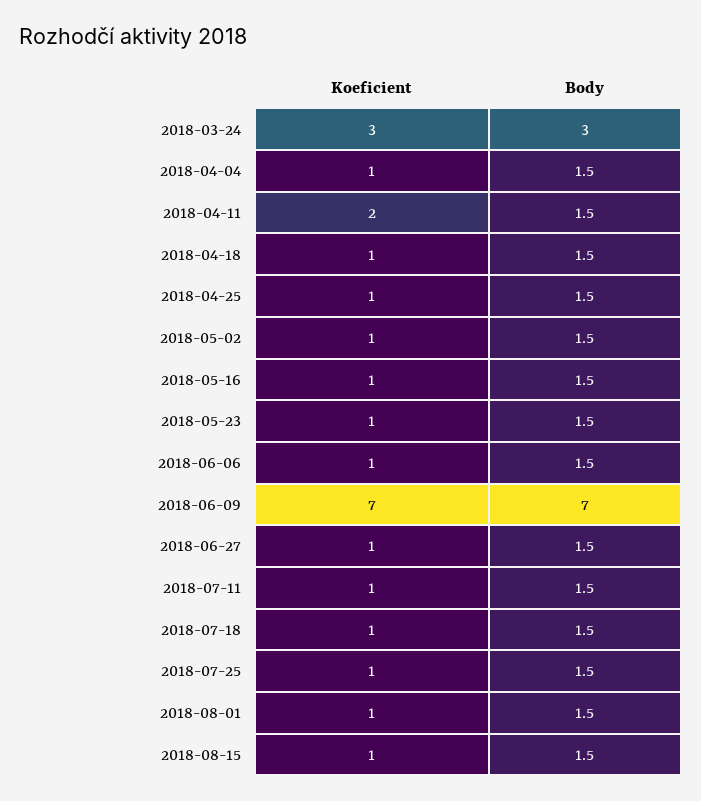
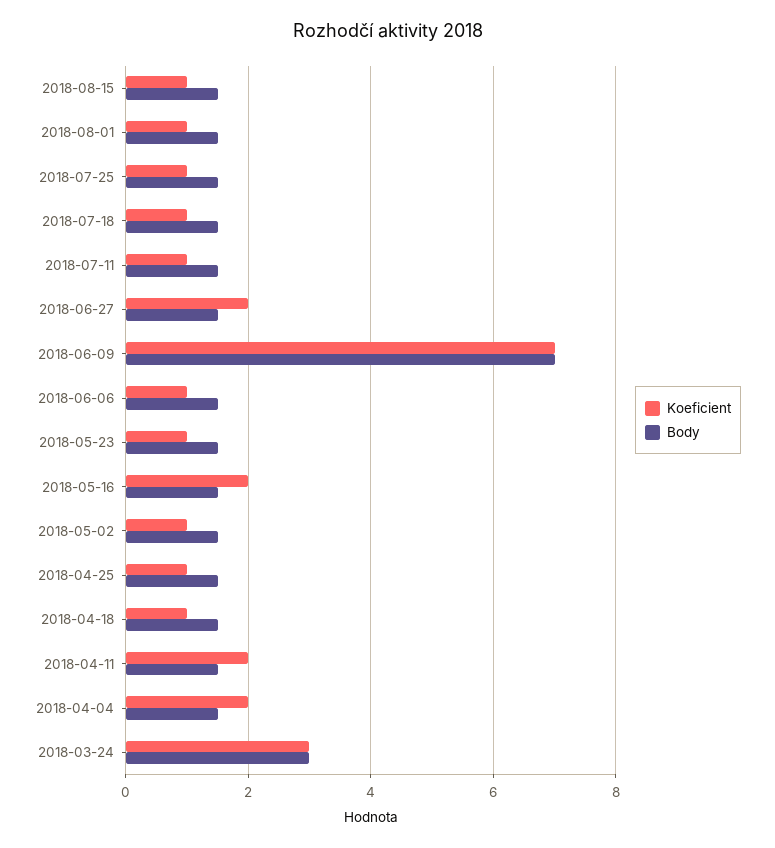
  {
    "Koeficient": {
      "2018-03-24": 3,
-     "2018-04-04": 1,
+     "2018-04-04": 2,
      "2018-04-11": 2,
      "2018-04-18": 1,
      "2018-04-25": 1,
      "2018-05-02": 1,
-     "2018-05-16": 1,
+     "2018-05-16": 2,
      "2018-05-23": 1,
      "2018-06-06": 1,
      "2018-06-09": 7,
-     "2018-06-27": 1,
+     "2018-06-27": 2,
      "2018-07-11": 1,
      "2018-07-18": 1,
      "2018-07-25": 1,
      "2018-08-01": 1,
      "2018-08-15": 1
    },
    "Body": {
      "2018-03-24": 3,
      "2018-04-04": 1.5,
      "2018-04-11": 1.5,
      "2018-04-18": 1.5,
      "2018-04-25": 1.5,
      "2018-05-02": 1.5,
      "2018-05-16": 1.5,
      "2018-05-23": 1.5,
      "2018-06-06": 1.5,
      "2018-06-09": 7,
      "2018-06-27": 1.5,
      "2018-07-11": 1.5,
      "2018-07-18": 1.5,
      "2018-07-25": 1.5,
      "2018-08-01": 1.5,
      "2018-08-15": 1.5
    }
  }

